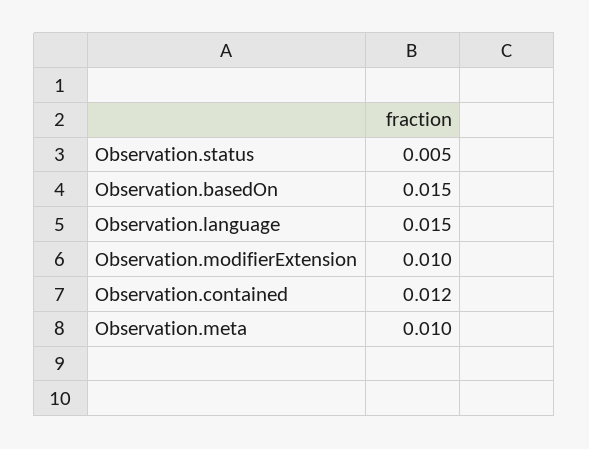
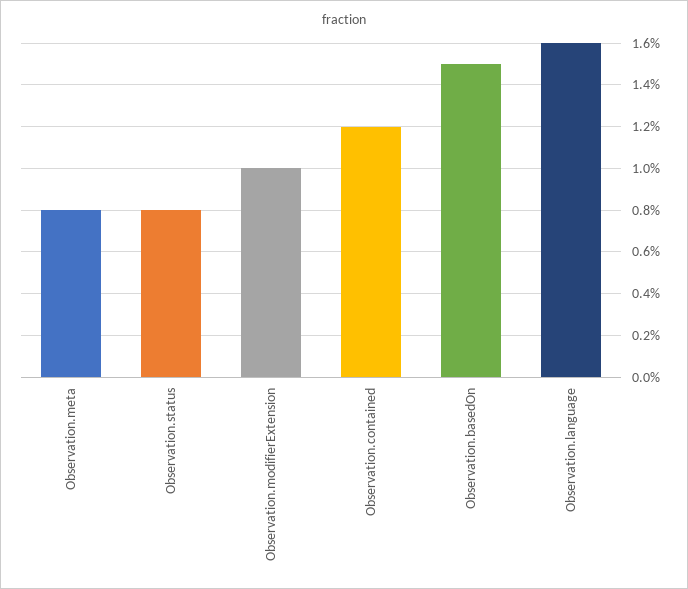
  {
-   "Observation.status": 0.005,
+   "Observation.status": 0.008,
    "Observation.basedOn": 0.015,
-   "Observation.language": 0.015,
+   "Observation.language": 0.016,
    "Observation.modifierExtension": 0.01,
    "Observation.contained": 0.012,
-   "Observation.meta": 0.01
+   "Observation.meta": 0.008
  }

